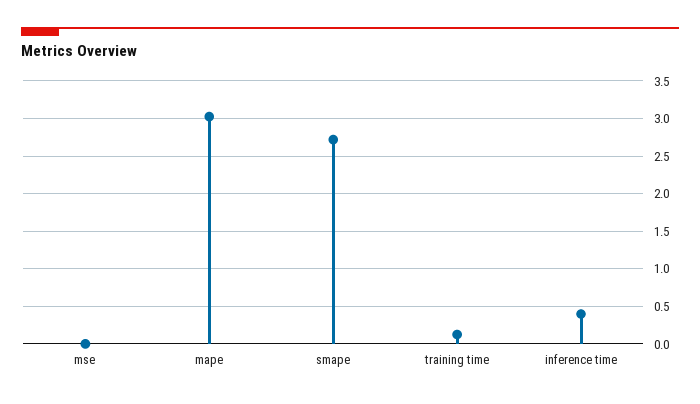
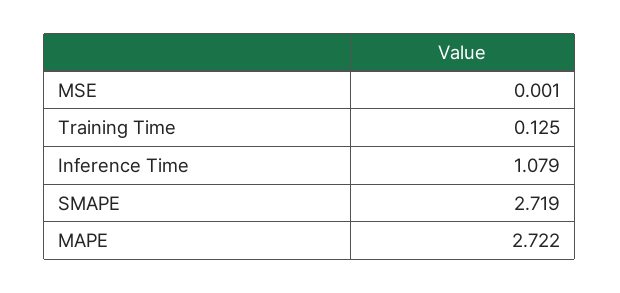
  {
    "mse": 0.001,
-   "mape": 3,
+   "mape": 2.722,
    "smape": 2.719,
    "training time": 0.125,
-   "inference time": 0.4
+   "inference time": 1.079
  }

